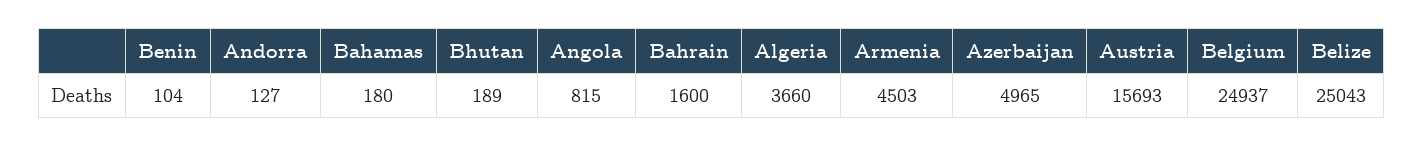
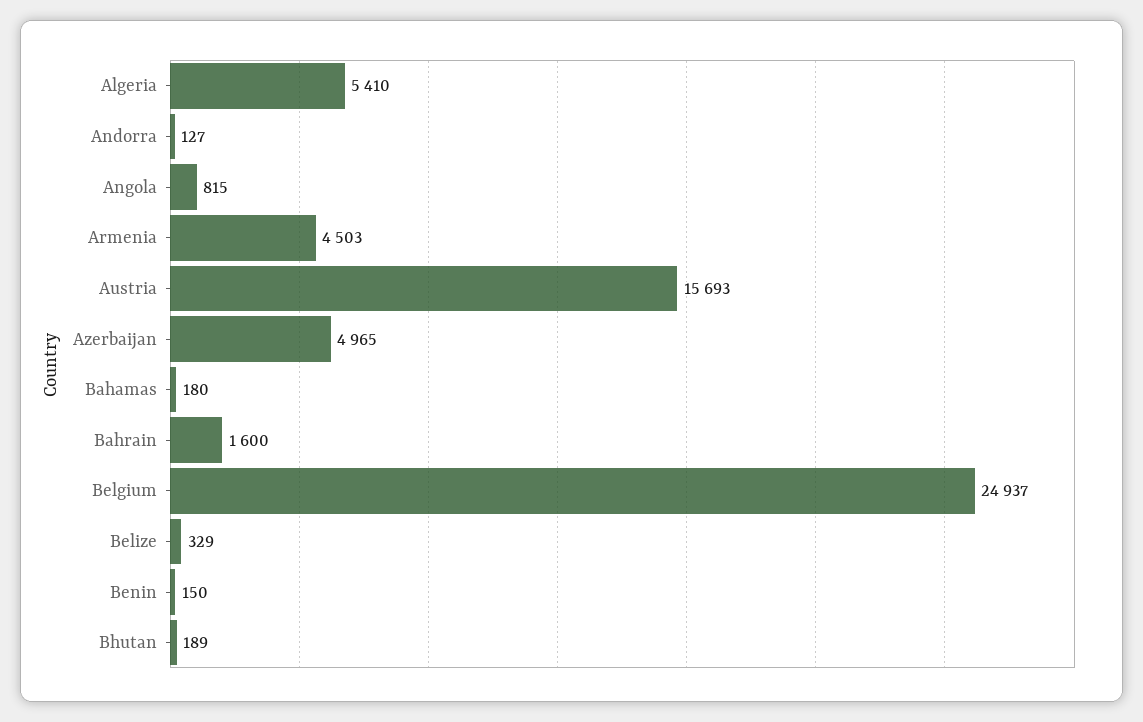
  {
-   "Benin": 104,
+   "Benin": 150,
    "Andorra": 127,
    "Bahamas": 180,
    "Bhutan": 189,
    "Angola": 815,
    "Bahrain": 1600,
-   "Algeria": 3660,
+   "Algeria": 5410,
    "Armenia": 4503,
    "Azerbaijan": 4965,
    "Austria": 15693,
    "Belgium": 24937,
-   "Belize": 25043
+   "Belize": 329
  }

